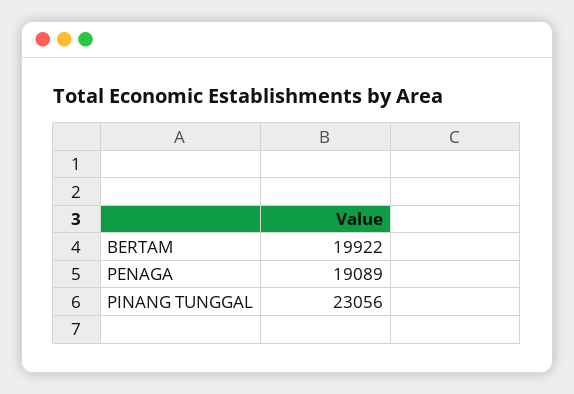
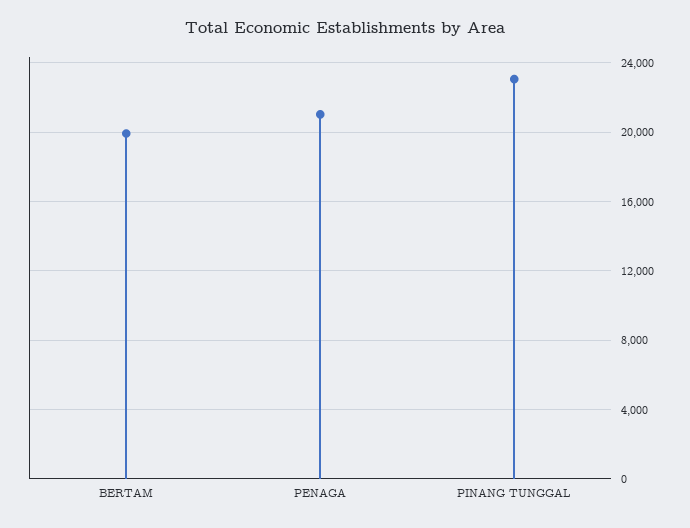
  {
    "BERTAM": 19922,
-   "PENAGA": 19089,
+   "PENAGA": 21000,
    "PINANG TUNGGAL": 23056
  }

